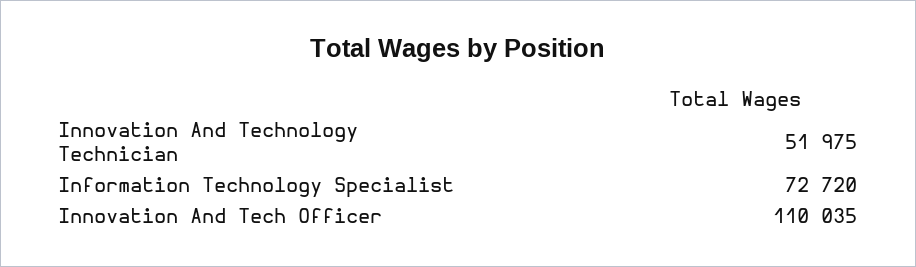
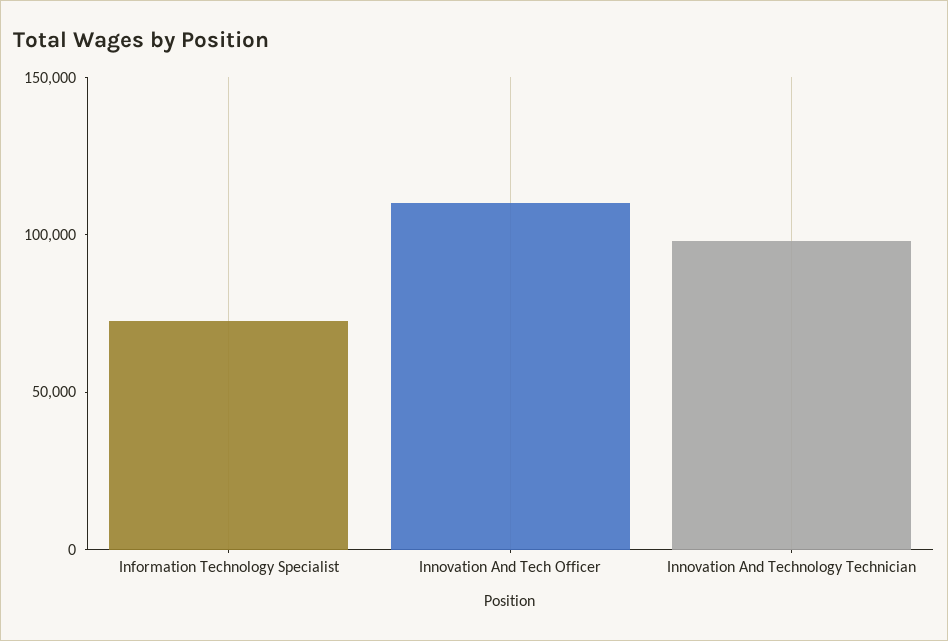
  {
-   "Innovation And Technology Technician": 51975,
+   "Innovation And Technology Technician": 100000,
    "Information Technology Specialist": 72720,
    "Innovation And Tech Officer": 110035
  }

